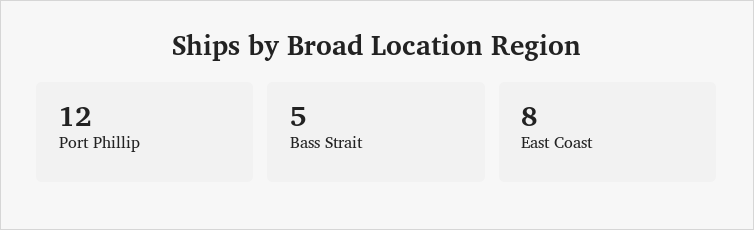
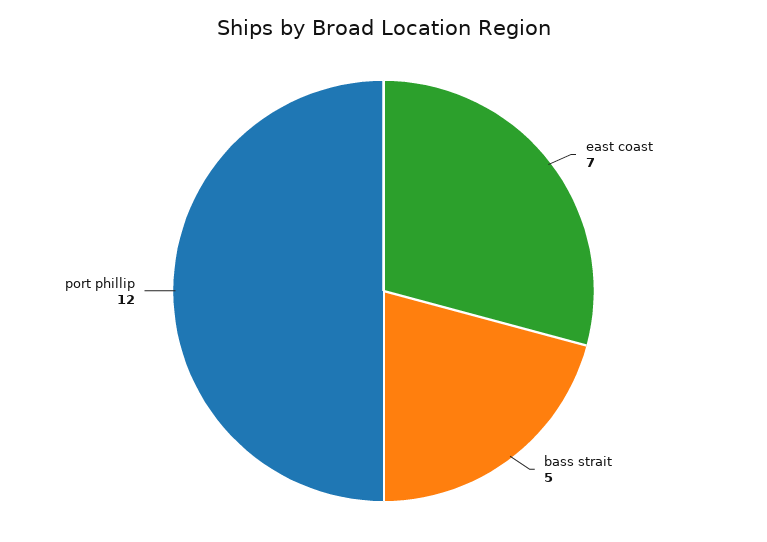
  {
    "Port Phillip": 12,
    "Bass Strait": 5,
-   "East Coast": 8
+   "East Coast": 7
  }

